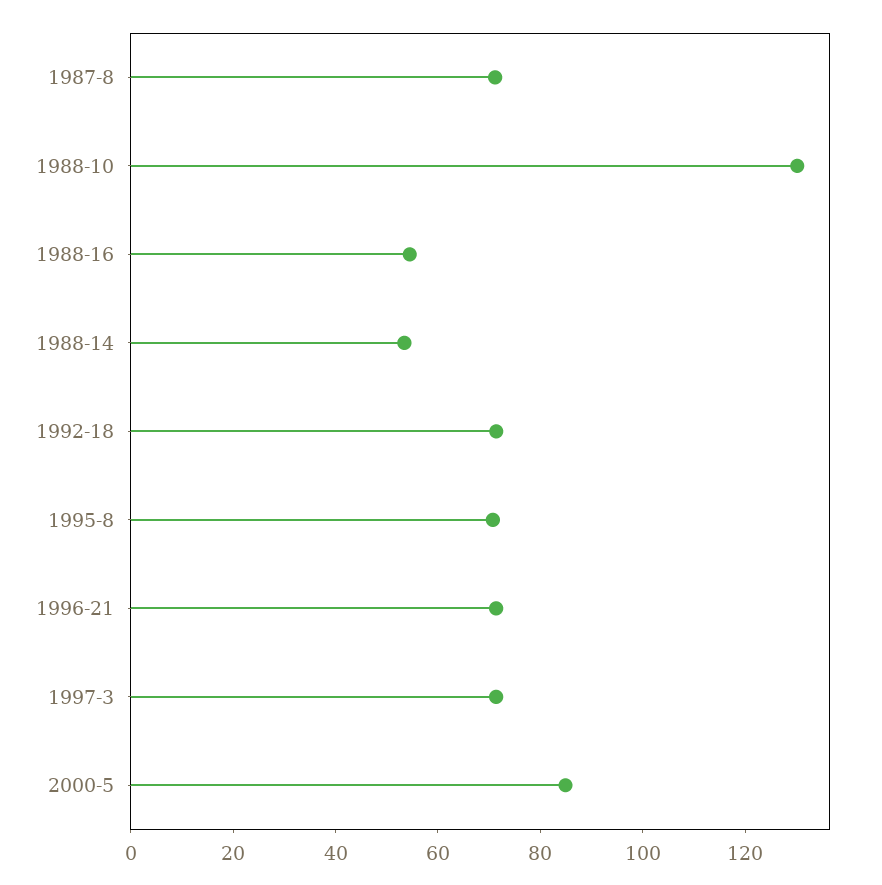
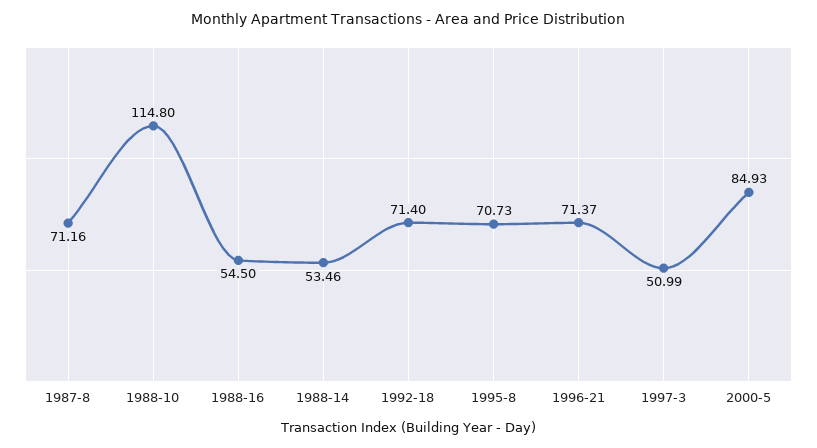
  {
    "1987-8": 71.16,
-   "1988-10": 130,
+   "1988-10": 114.8,
    "1988-16": 54.5,
    "1988-14": 53.46,
    "1992-18": 71.4,
    "1995-8": 70.73,
    "1996-21": 71.37,
-   "1997-3": 70,
+   "1997-3": 50.99,
    "2000-5": 84.93
  }

